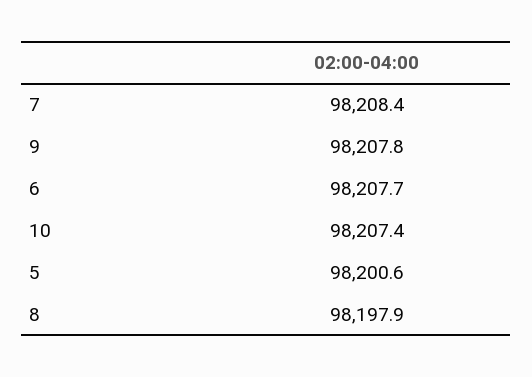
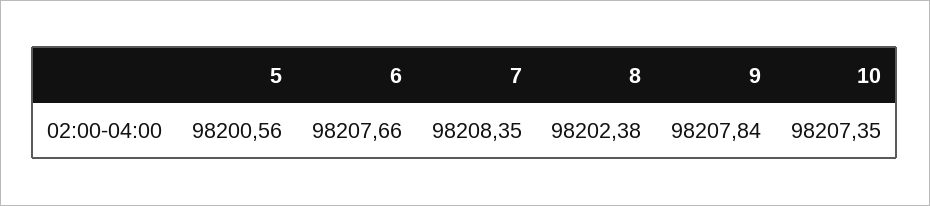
  {
    "7": 98208.35,
    "9": 98207.84,
    "6": 98207.66,
    "10": 98207.35,
    "5": 98200.56,
-   "8": 98197.9
+   "8": 98202.38
  }

